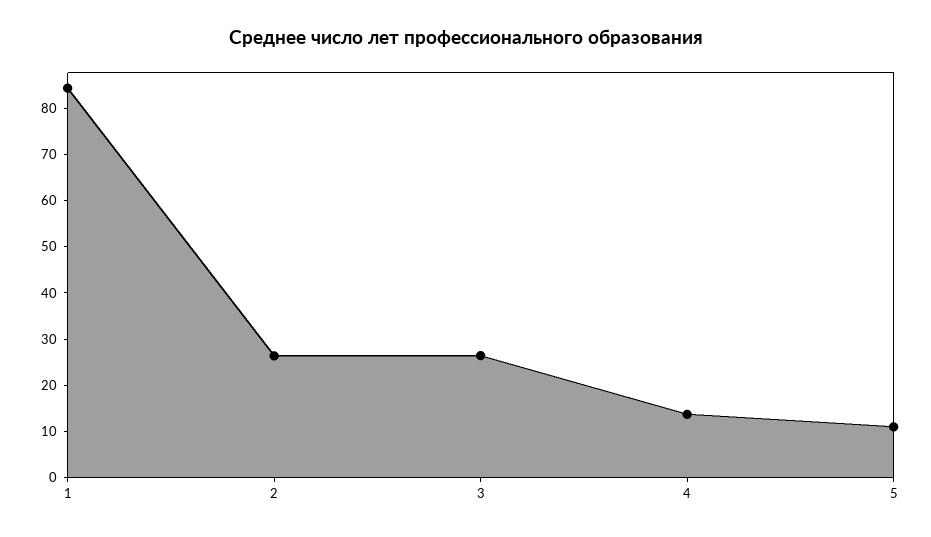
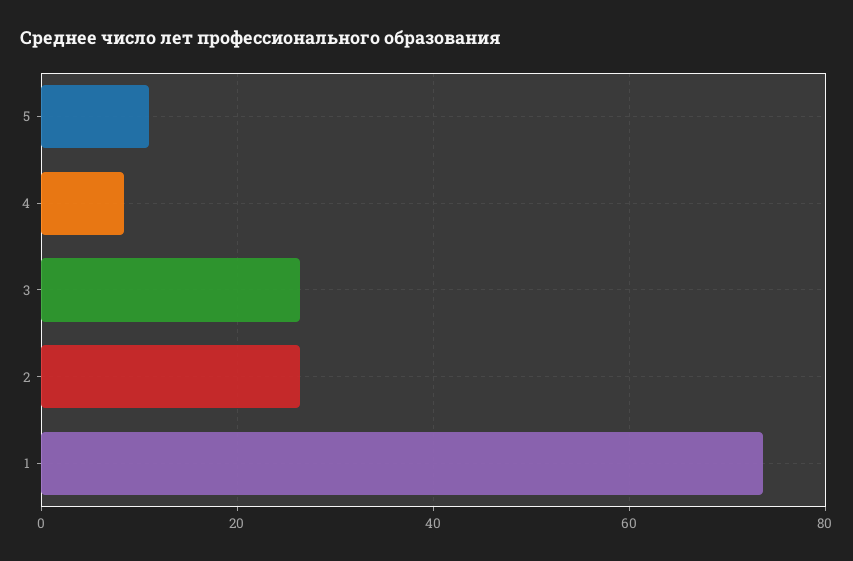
  {
-   "1": 84,
+   "1": 74,
    "2": 26,
    "3": 26,
-   "4": 14,
+   "4": 8,
    "5": 12
  }

